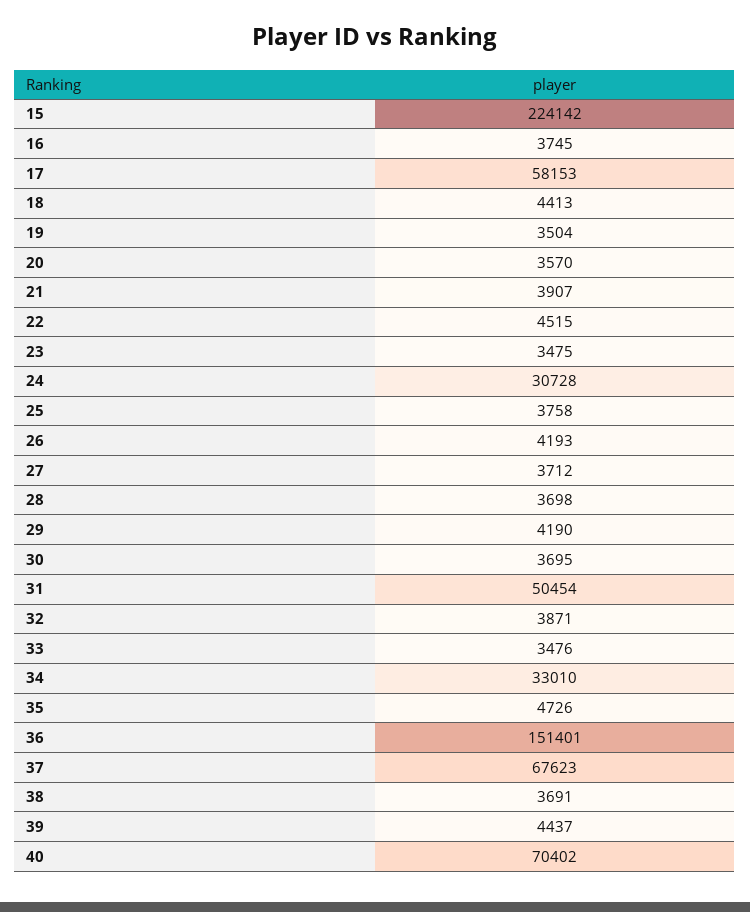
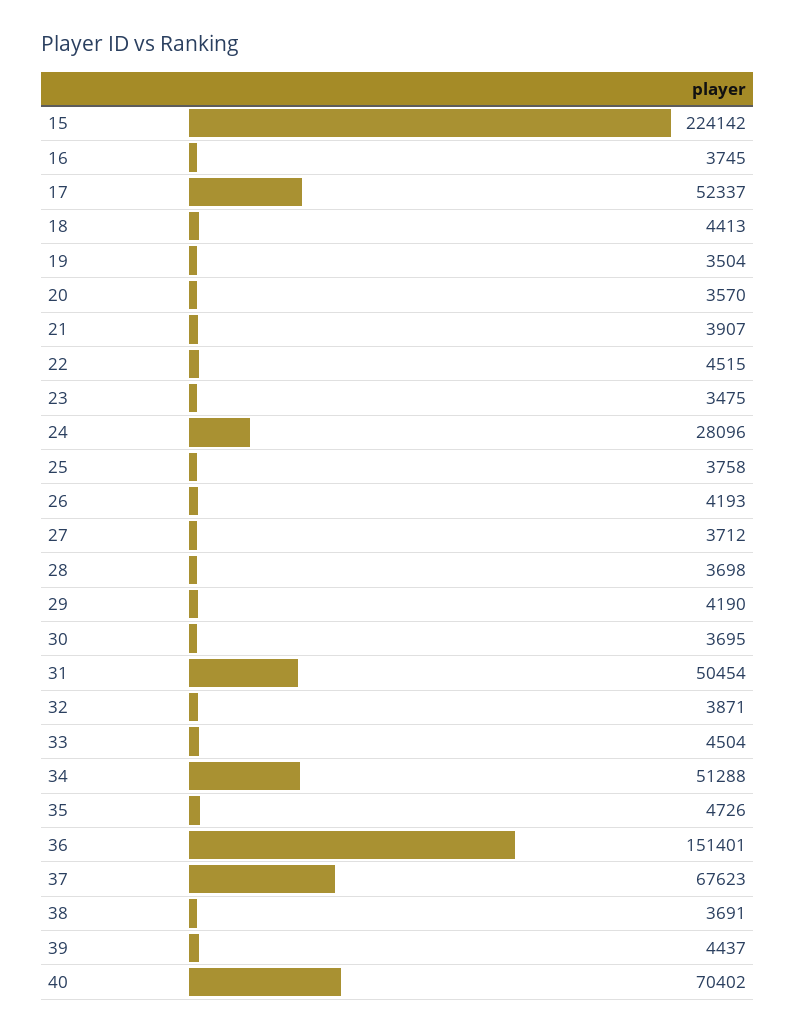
  {
    "15": 224142,
    "16": 3745,
-   "17": 58153,
+   "17": 52337,
    "18": 4413,
    "19": 3504,
    "20": 3570,
    "21": 3907,
    "22": 4515,
    "23": 3475,
-   "24": 30728,
+   "24": 28096,
    "25": 3758,
    "26": 4193,
    "27": 3712,
    "28": 3698,
    "29": 4190,
    "30": 3695,
    "31": 50454,
    "32": 3871,
-   "33": 3476,
+   "33": 4504,
-   "34": 33010,
+   "34": 51288,
    "35": 4726,
    "36": 151401,
    "37": 67623,
    "38": 3691,
    "39": 4437,
    "40": 70402
  }

